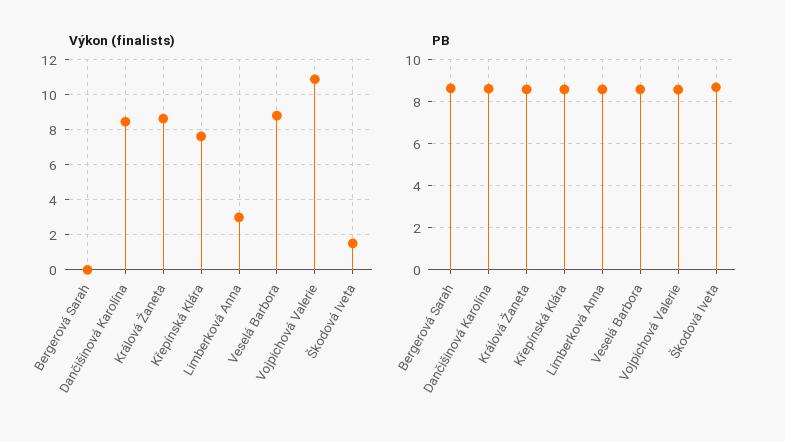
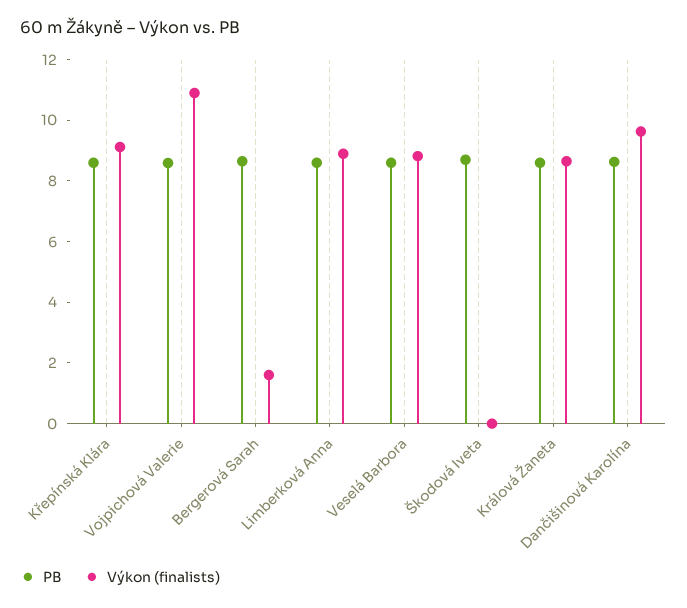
  {
    "Výkon (finalists)": {
-     "Bergerová Sarah": 0,
+     "Bergerová Sarah": 1.5,
-     "Dančišinová Karolína": 8.5,
+     "Dančišinová Karolína": 9.5,
      "Králová Žaneta": 8.5,
-     "Křepínská Klára": 7.5,
+     "Křepínská Klára": 9,
-     "Limberková Anna": 3,
+     "Limberková Anna": 9,
      "Veselá Barbora": 9,
      "Vojpichová Valerie": 11,
-     "Škodová Iveta": 1.5
+     "Škodová Iveta": 0
    },
    "PB": {
      "Bergerová Sarah": 8.5,
      "Dančišinová Karolína": 8.5,
      "Králová Žaneta": 8.5,
      "Křepínská Klára": 8.5,
      "Limberková Anna": 8.5,
      "Veselá Barbora": 8.5,
      "Vojpichová Valerie": 8.5,
      "Škodová Iveta": 8.5
    }
  }

